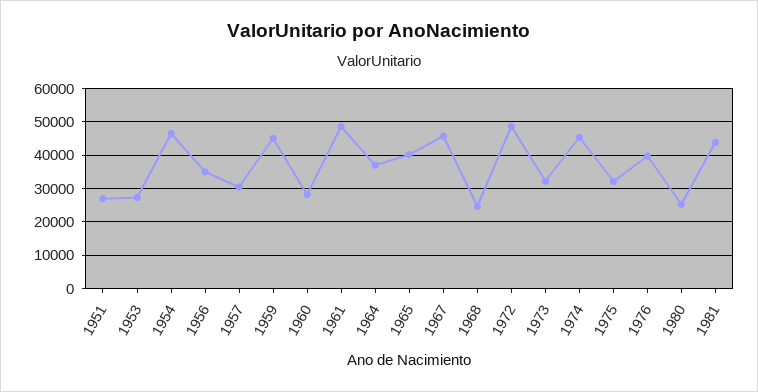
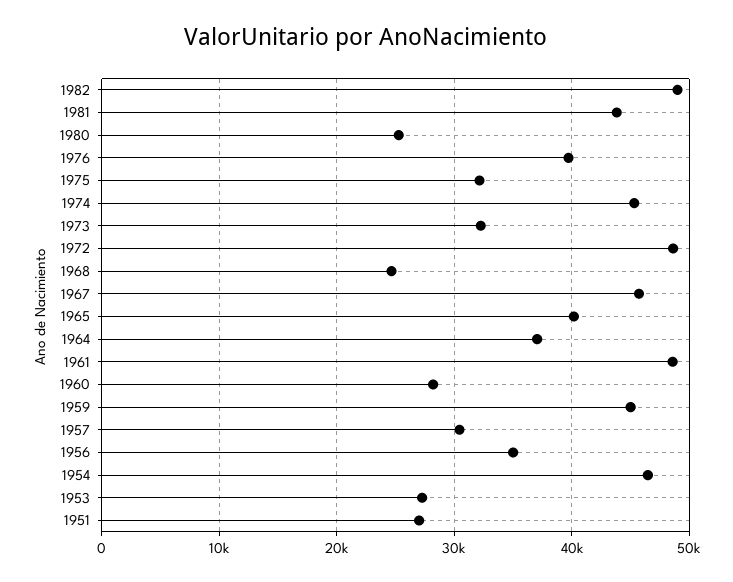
  {
    "1951": 27000,
    "1953": 27000,
    "1954": 46000,
    "1956": 35000,
    "1957": 30000,
    "1959": 45000,
    "1960": 28000,
    "1961": 49000,
    "1964": 37000,
    "1965": 40000,
    "1967": 46000,
    "1968": 25000,
    "1972": 49000,
    "1973": 32000,
    "1974": 45000,
    "1975": 32000,
    "1976": 40000,
    "1980": 25000,
-   "1981": 44000
+   "1981": 44000,
+   "1982": 49000
  }

